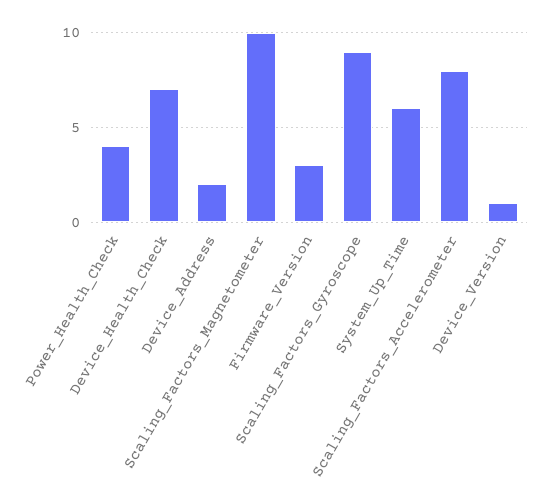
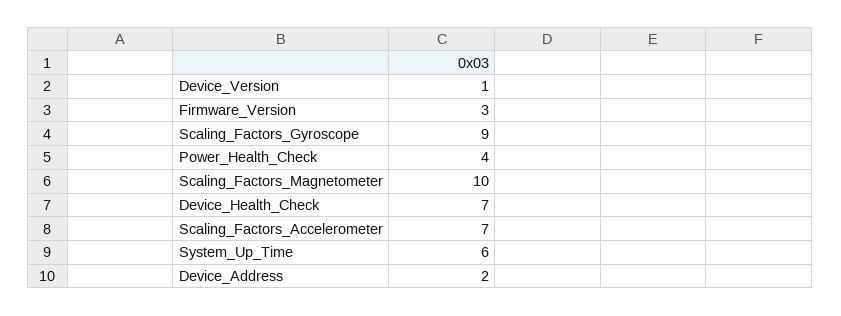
  {
    "Power_Health_Check": 4,
    "Device_Health_Check": 7,
    "Device_Address": 2,
    "Scaling_Factors_Magnetometer": 10,
    "Firmware_Version": 3,
    "Scaling_Factors_Gyroscope": 9,
    "System_Up_Time": 6,
-   "Scaling_Factors_Accelerometer": 8,
+   "Scaling_Factors_Accelerometer": 7,
    "Device_Version": 1
  }

